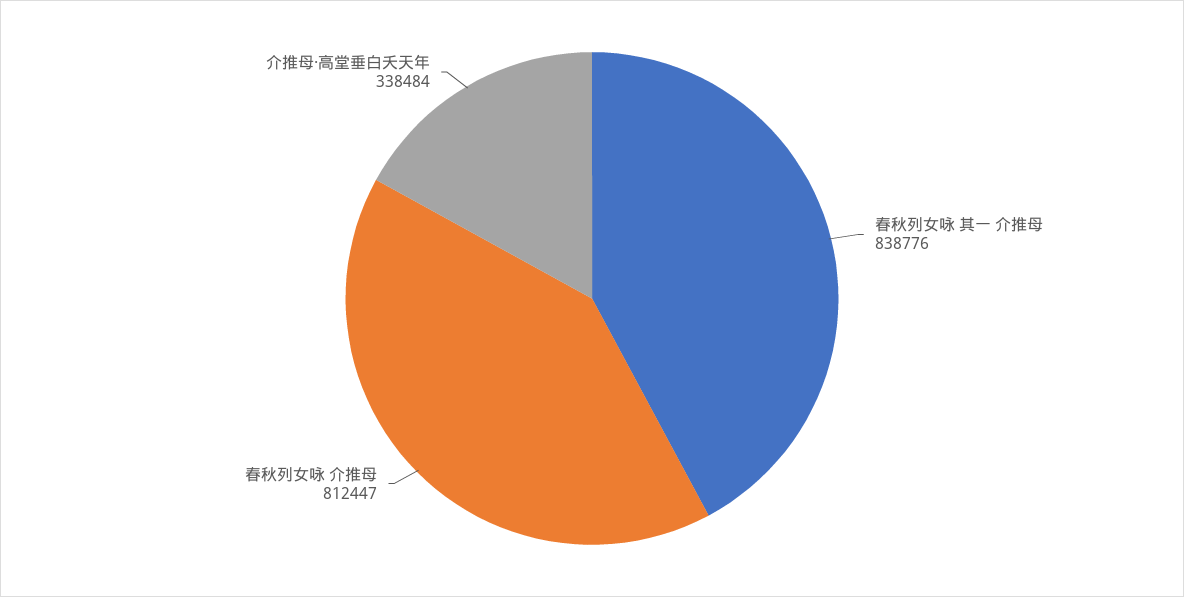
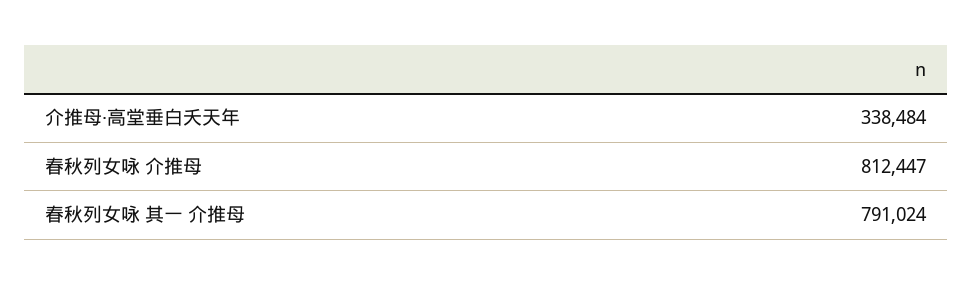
  {
-   "春秋列女咏 其一 介推母": 838776,
+   "春秋列女咏 其一 介推母": 791024,
    "春秋列女咏 介推母": 812447,
    "介推母·高堂垂白夭天年": 338484
  }

